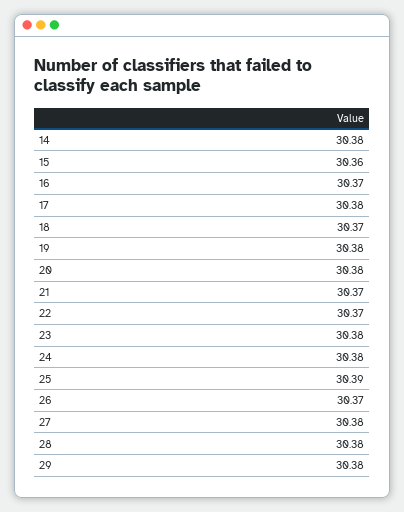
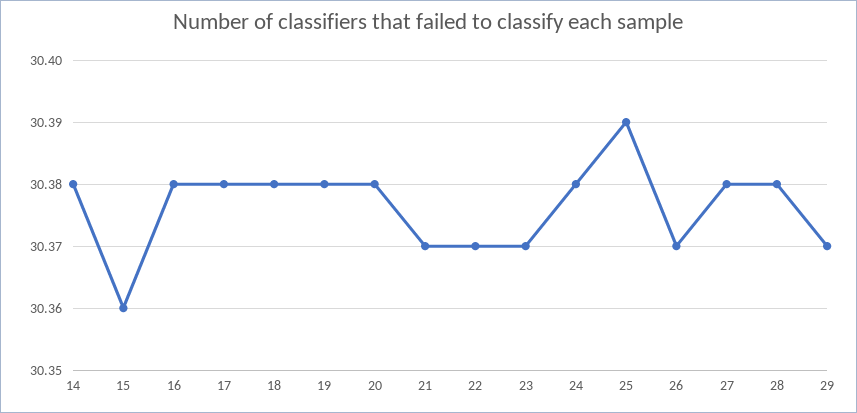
  {
    "14": 30.38,
    "15": 30.36,
-   "16": 30.37,
+   "16": 30.38,
    "17": 30.38,
-   "18": 30.37,
+   "18": 30.38,
    "19": 30.38,
    "20": 30.38,
    "21": 30.37,
    "22": 30.37,
-   "23": 30.38,
+   "23": 30.37,
    "24": 30.38,
    "25": 30.39,
    "26": 30.37,
    "27": 30.38,
    "28": 30.38,
-   "29": 30.38
+   "29": 30.37
  }

